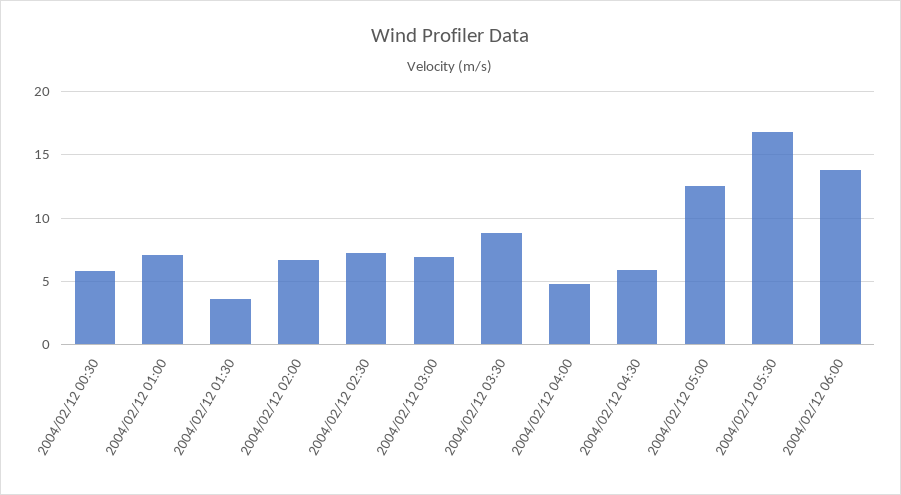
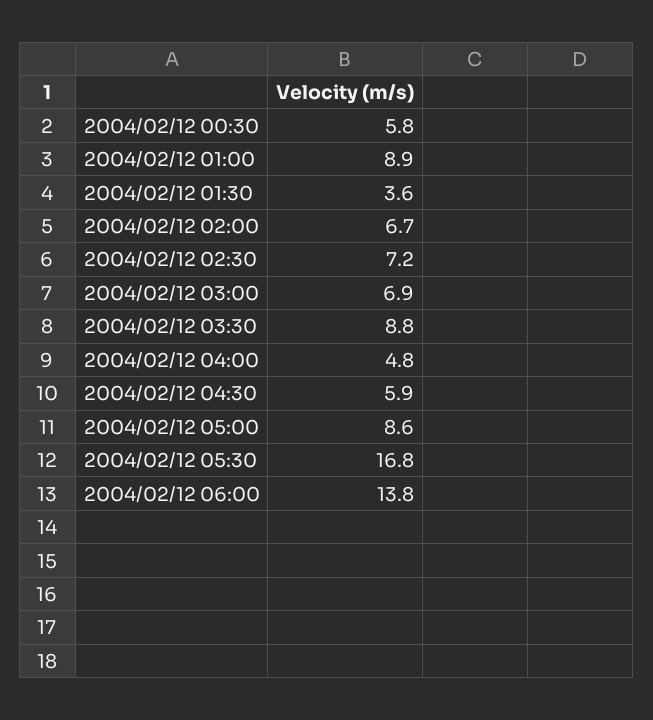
  {
    "2004/02/12 00:30": 5.8,
-   "2004/02/12 01:00": 7,
+   "2004/02/12 01:00": 8.9,
    "2004/02/12 01:30": 3.6,
    "2004/02/12 02:00": 6.7,
    "2004/02/12 02:30": 7.2,
    "2004/02/12 03:00": 6.9,
    "2004/02/12 03:30": 8.8,
    "2004/02/12 04:00": 4.8,
    "2004/02/12 04:30": 5.9,
-   "2004/02/12 05:00": 12.5,
+   "2004/02/12 05:00": 8.6,
    "2004/02/12 05:30": 16.8,
    "2004/02/12 06:00": 13.8
  }

